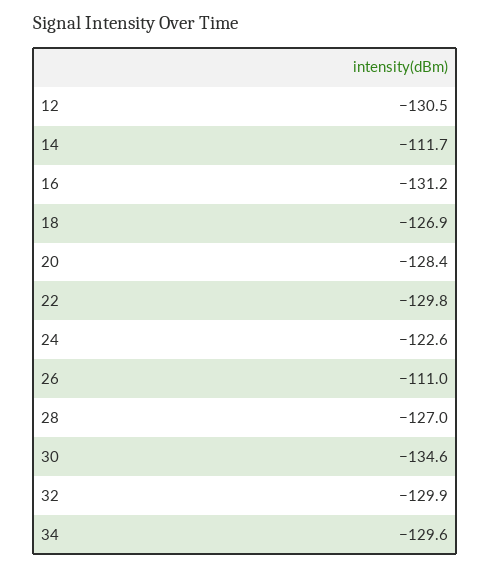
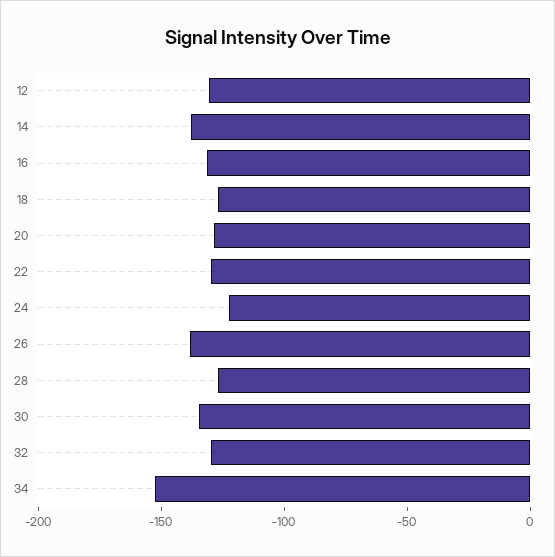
  {
    "12": -130.5,
-   "14": -111.7,
+   "14": -140,
    "16": -131.2,
    "18": -126.9,
    "20": -128.4,
    "22": -129.8,
    "24": -122.6,
-   "26": -111,
+   "26": -140,
    "28": -127,
    "30": -134.6,
    "32": -129.9,
-   "34": -129.6
+   "34": -150
  }

